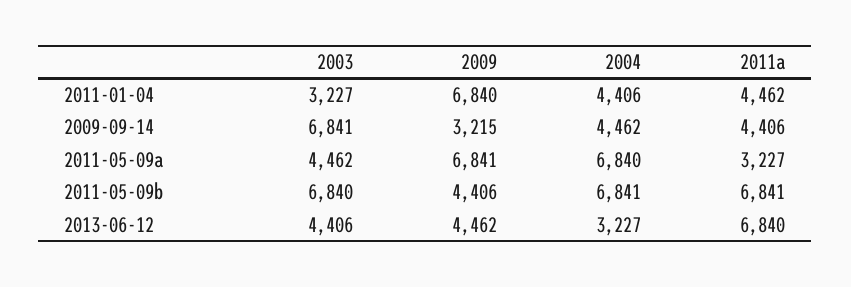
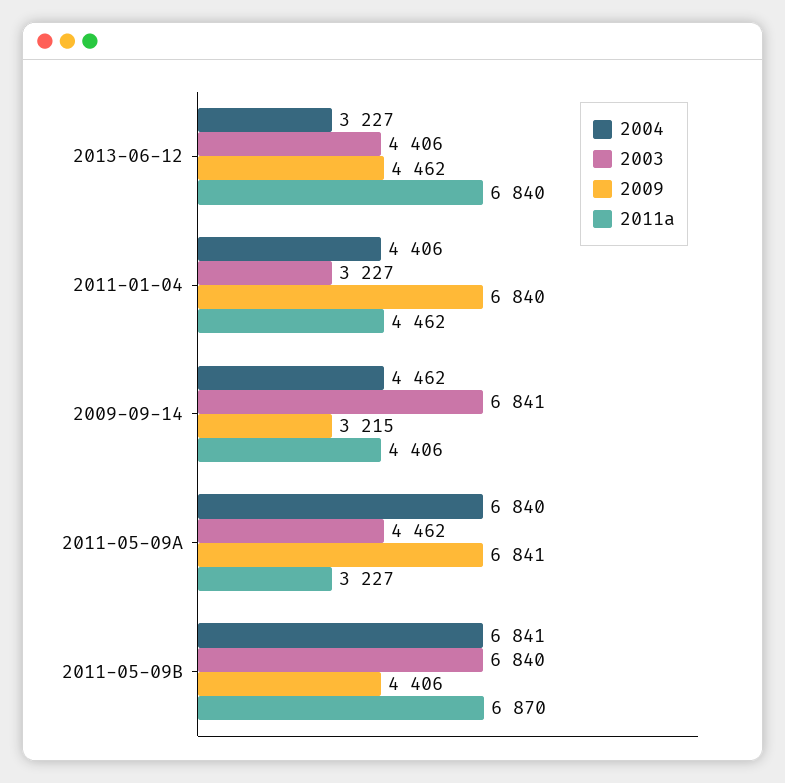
  {
    "2003": {
      "2011-01-04": 3227,
      "2009-09-14": 6841,
      "2011-05-09a": 4462,
      "2011-05-09b": 6840,
      "2013-06-12": 4406
    },
    "2009": {
      "2011-01-04": 6840,
      "2009-09-14": 3215,
      "2011-05-09a": 6841,
      "2011-05-09b": 4406,
      "2013-06-12": 4462
    },
    "2004": {
      "2011-01-04": 4406,
      "2009-09-14": 4462,
      "2011-05-09a": 6840,
      "2011-05-09b": 6841,
      "2013-06-12": 3227
    },
    "2011a": {
      "2011-01-04": 4462,
      "2009-09-14": 4406,
      "2011-05-09a": 3227,
-     "2011-05-09b": 6841,
+     "2011-05-09b": 6870,
      "2013-06-12": 6840
    }
  }

